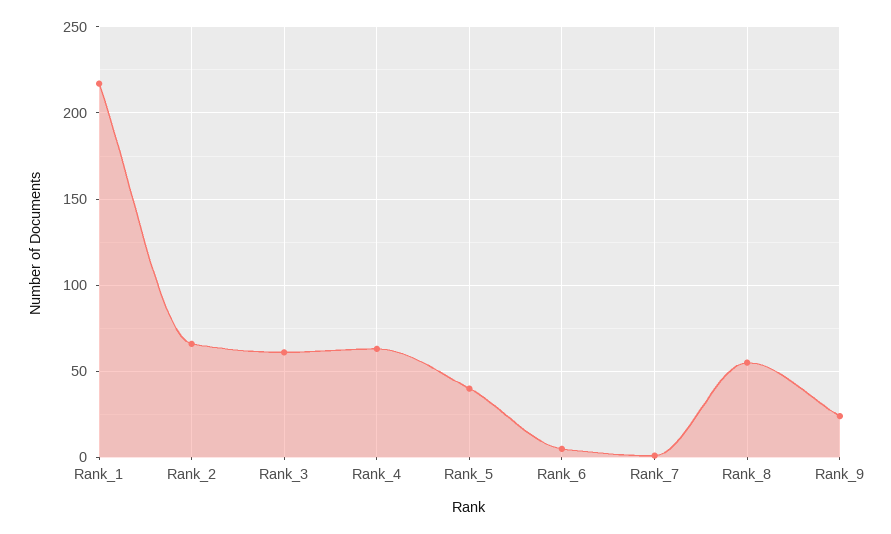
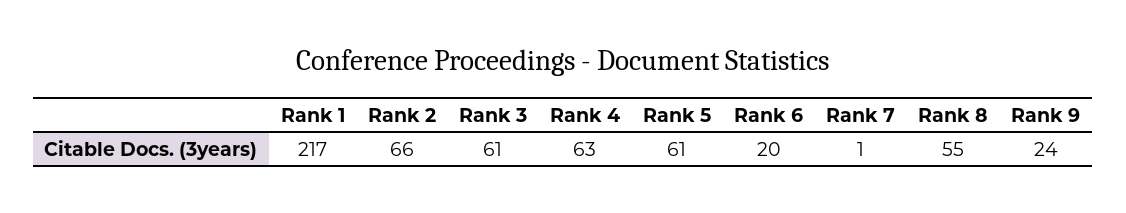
  {
    "Rank_1": 217,
    "Rank_2": 66,
    "Rank_3": 61,
    "Rank_4": 63,
-   "Rank_5": 40,
+   "Rank_5": 61,
-   "Rank_6": 5,
+   "Rank_6": 20,
    "Rank_7": 1,
    "Rank_8": 55,
    "Rank_9": 24
  }

